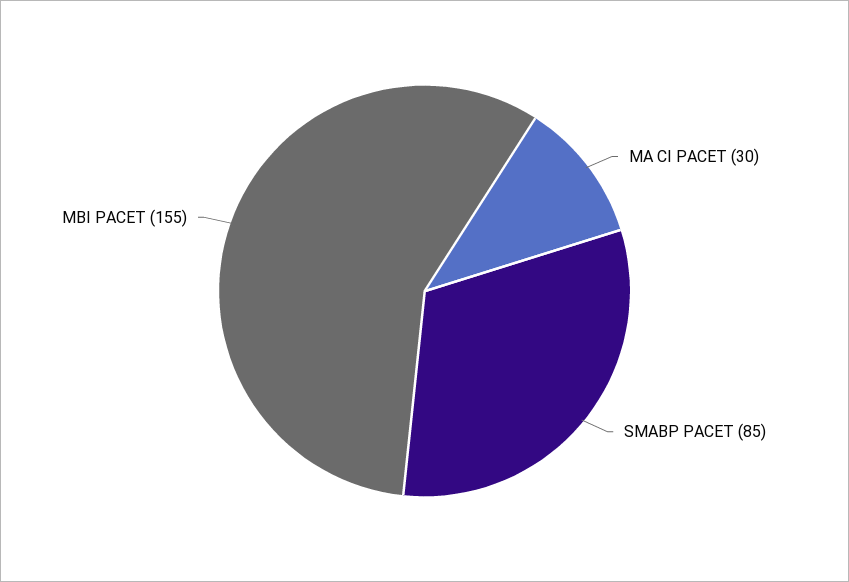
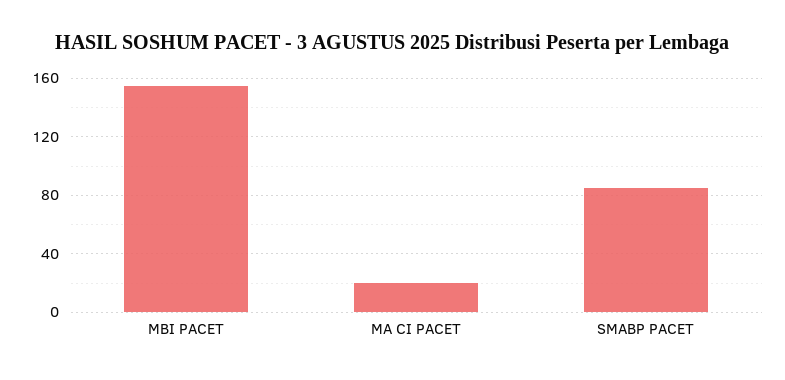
  {
-   "MA CI PACET": 30,
+   "MA CI PACET": 20,
    "SMABP PACET": 85,
    "MBI PACET": 155
  }

